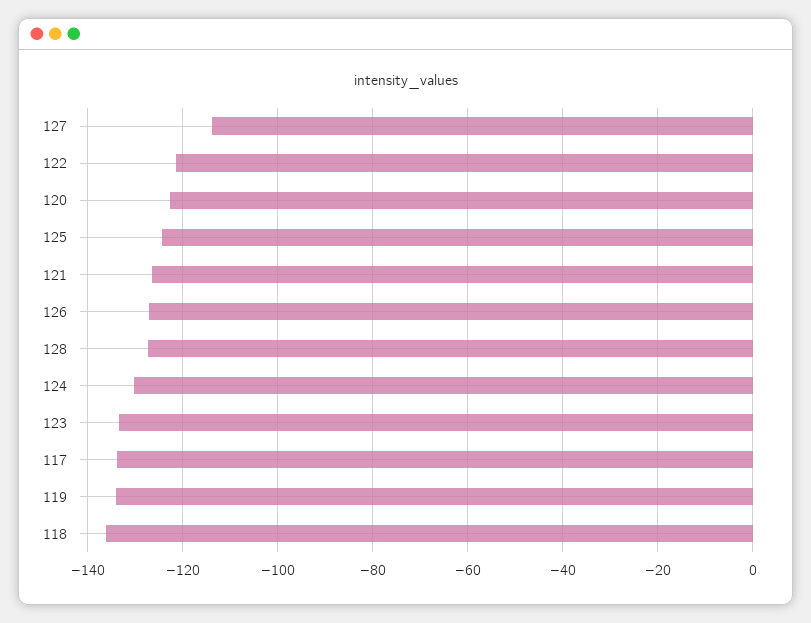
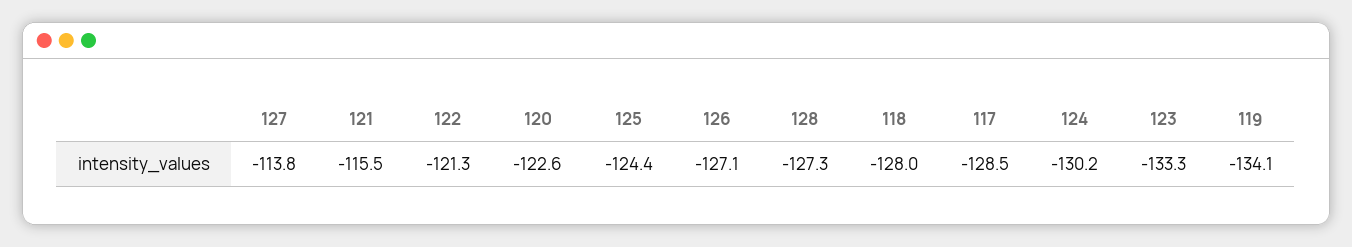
  {
    "127": -113.8,
    "122": -121.3,
    "120": -122.6,
    "125": -124.4,
-   "121": -126,
+   "121": -115.5,
    "126": -127.1,
    "128": -127.3,
    "124": -130.2,
    "123": -133.3,
-   "117": -134,
+   "117": -128.5,
    "119": -134.1,
-   "118": -136
+   "118": -128
  }

